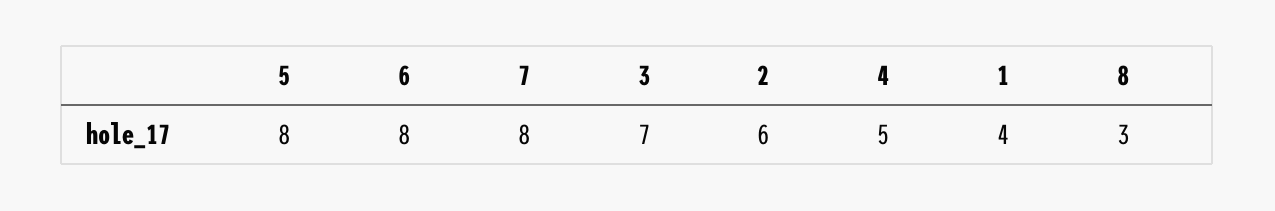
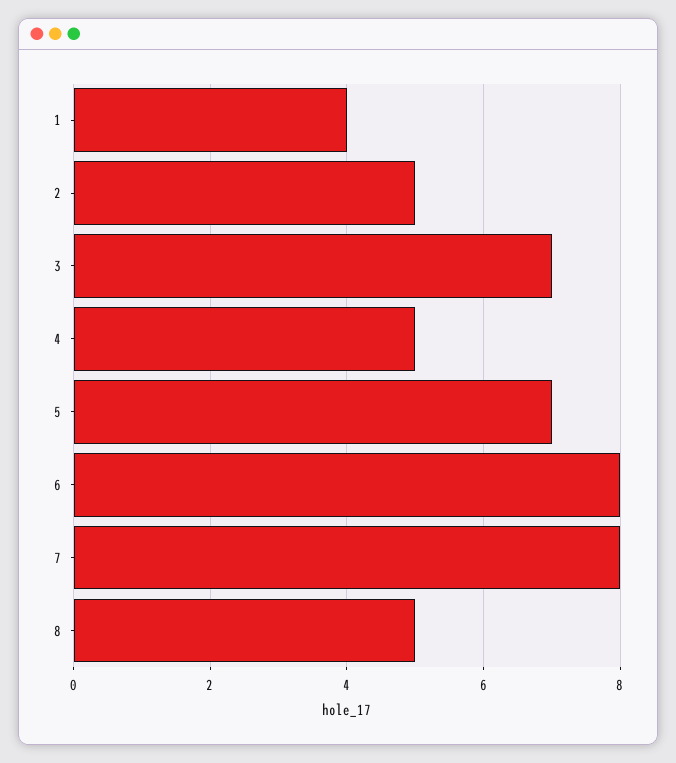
  {
-   "5": 8,
+   "5": 7,
    "6": 8,
    "7": 8,
    "3": 7,
-   "2": 6,
+   "2": 5,
    "4": 5,
    "1": 4,
-   "8": 3
+   "8": 5
  }

